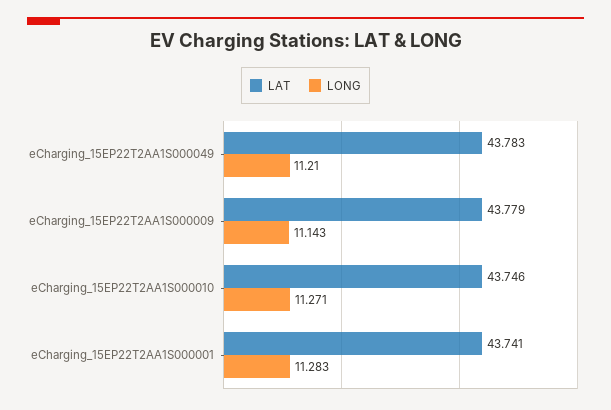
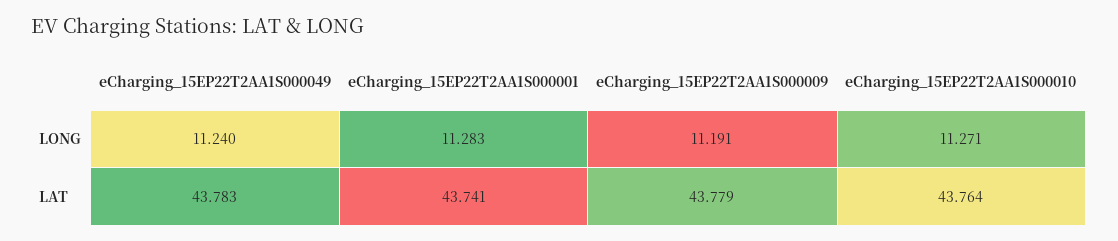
  {
    "LAT": {
      "eCharging_15EP22T2AA1S000049": 43.783,
      "eCharging_15EP22T2AA1S000009": 43.779,
-     "eCharging_15EP22T2AA1S000010": 43.746,
+     "eCharging_15EP22T2AA1S000010": 43.764,
      "eCharging_15EP22T2AA1S000001": 43.741
    },
    "LONG": {
-     "eCharging_15EP22T2AA1S000049": 11.21,
+     "eCharging_15EP22T2AA1S000049": 11.24,
-     "eCharging_15EP22T2AA1S000009": 11.143,
+     "eCharging_15EP22T2AA1S000009": 11.191,
      "eCharging_15EP22T2AA1S000010": 11.271,
      "eCharging_15EP22T2AA1S000001": 11.283
    }
  }

